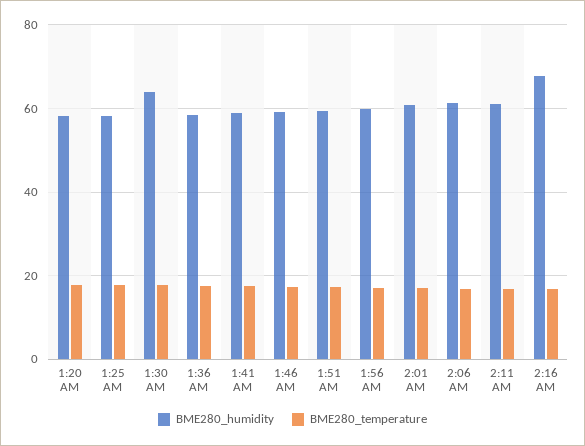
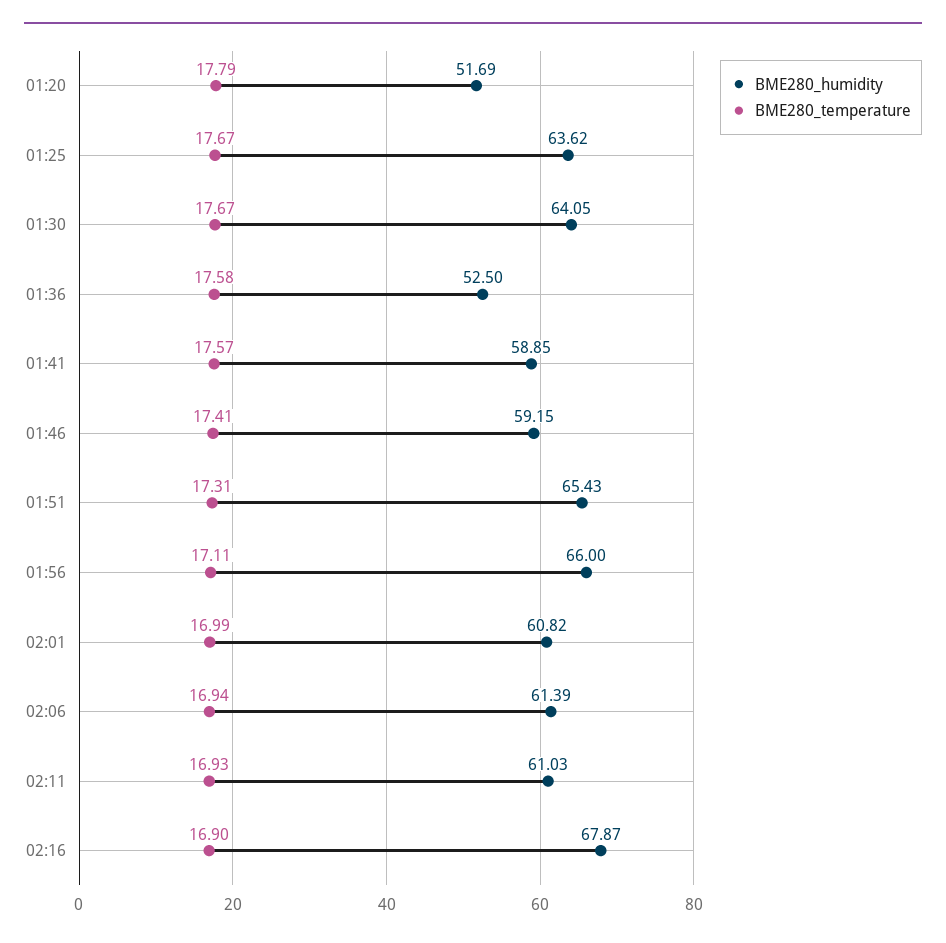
  {
    "BME280_humidity": {
-     "1:20 AM": 58,
+     "1:20 AM": 51.69,
-     "1:25 AM": 58,
+     "1:25 AM": 63.62,
      "1:30 AM": 64.05,
-     "1:36 AM": 58,
+     "1:36 AM": 52.5,
      "1:41 AM": 58.85,
      "1:46 AM": 59.15,
-     "1:51 AM": 60,
+     "1:51 AM": 65.43,
-     "1:56 AM": 60,
+     "1:56 AM": 66,
      "2:01 AM": 60.82,
      "2:06 AM": 61.39,
      "2:11 AM": 61.03,
      "2:16 AM": 67.87
    },
    "BME280_temperature": {
      "1:20 AM": 17.79,
      "1:25 AM": 17.67,
      "1:30 AM": 17.67,
      "1:36 AM": 17.58,
      "1:41 AM": 17.57,
      "1:46 AM": 17.41,
      "1:51 AM": 17.31,
      "1:56 AM": 17.11,
      "2:01 AM": 16.99,
      "2:06 AM": 16.94,
      "2:11 AM": 16.93,
      "2:16 AM": 16.9
    }
  }

